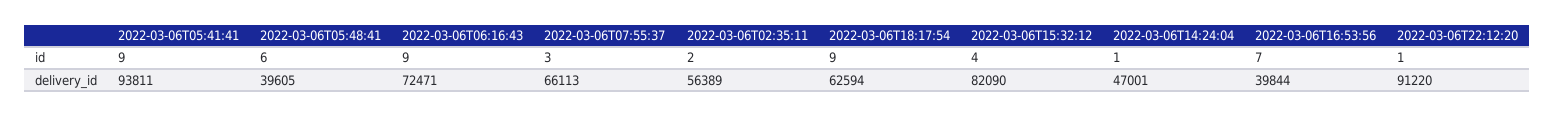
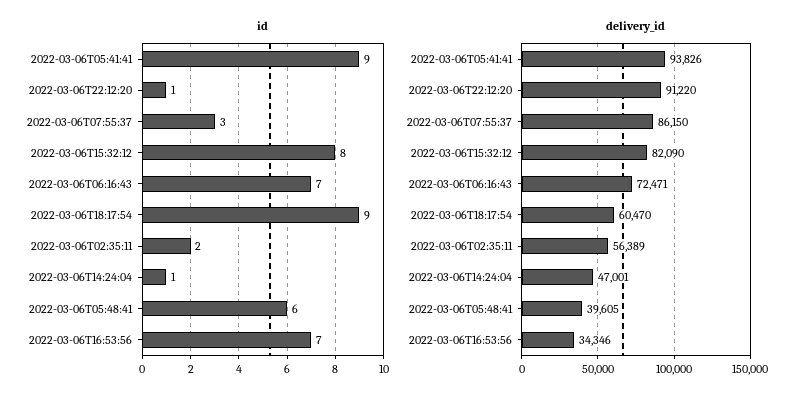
  {
    "id": {
      "2022-03-06T05:41:41": 9,
      "2022-03-06T05:48:41": 6,
-     "2022-03-06T06:16:43": 9,
+     "2022-03-06T06:16:43": 7,
      "2022-03-06T07:55:37": 3,
      "2022-03-06T02:35:11": 2,
      "2022-03-06T18:17:54": 9,
-     "2022-03-06T15:32:12": 4,
+     "2022-03-06T15:32:12": 8,
      "2022-03-06T14:24:04": 1,
      "2022-03-06T16:53:56": 7,
      "2022-03-06T22:12:20": 1
    },
    "delivery_id": {
-     "2022-03-06T05:41:41": 93811,
+     "2022-03-06T05:41:41": 93826,
      "2022-03-06T05:48:41": 39605,
      "2022-03-06T06:16:43": 72471,
-     "2022-03-06T07:55:37": 66113,
+     "2022-03-06T07:55:37": 86150,
      "2022-03-06T02:35:11": 56389,
-     "2022-03-06T18:17:54": 62594,
+     "2022-03-06T18:17:54": 60470,
      "2022-03-06T15:32:12": 82090,
      "2022-03-06T14:24:04": 47001,
-     "2022-03-06T16:53:56": 39844,
+     "2022-03-06T16:53:56": 34346,
      "2022-03-06T22:12:20": 91220
    }
  }

